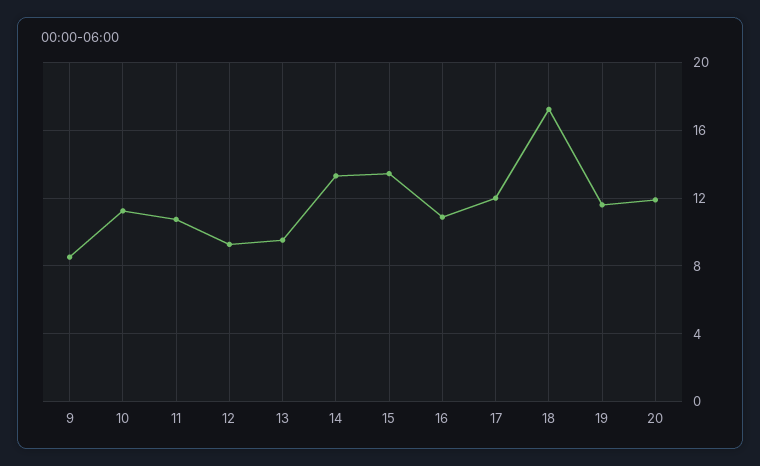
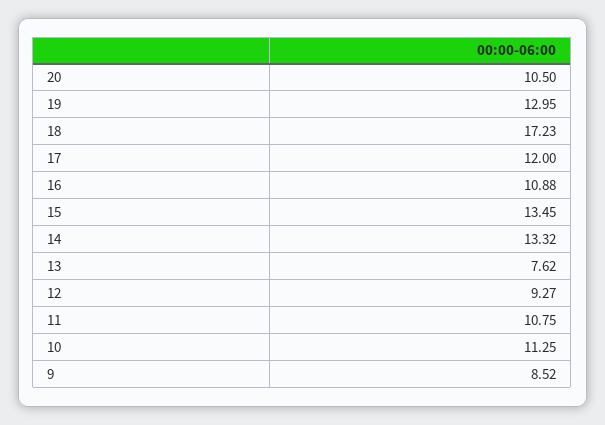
  {
    "9": 8.52,
    "10": 11.25,
    "11": 10.75,
    "12": 9.27,
-   "13": 9.5,
+   "13": 7.62,
    "14": 13.32,
    "15": 13.45,
    "16": 10.88,
    "17": 12,
    "18": 17.23,
-   "19": 11.5,
+   "19": 12.95,
-   "20": 12
+   "20": 10.5
  }

